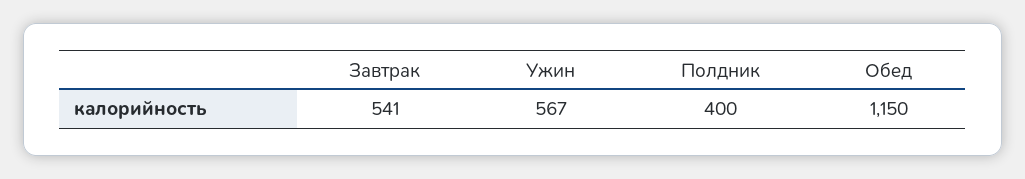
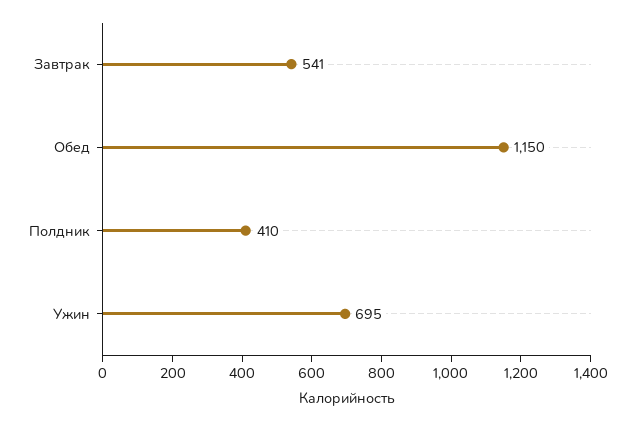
  {
    "Завтрак": 541,
-   "Ужин": 567,
+   "Ужин": 695,
-   "Полдник": 400,
+   "Полдник": 410,
    "Обед": 1150
  }

